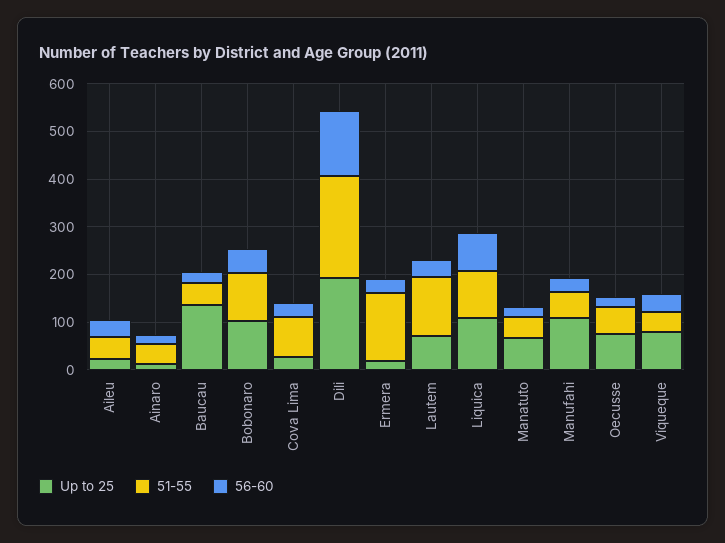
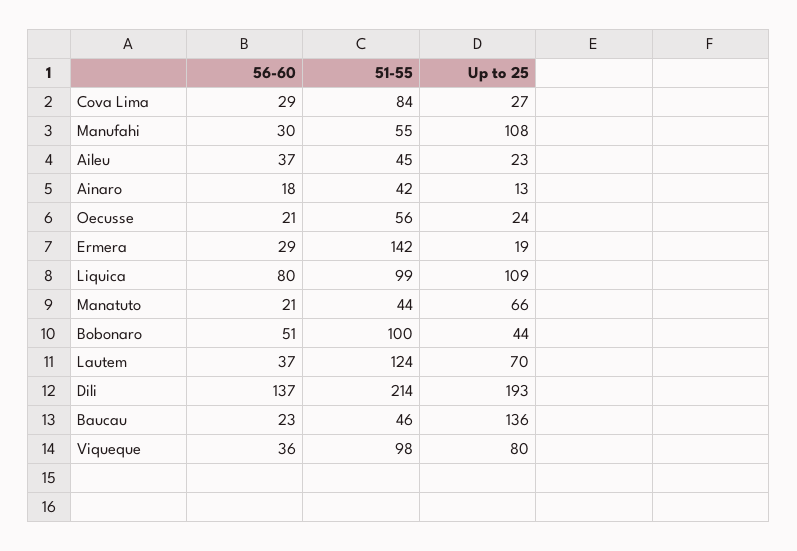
  {
    "Up to 25": {
      "Aileu": 23,
      "Ainaro": 13,
      "Baucau": 136,
-     "Bobonaro": 100,
+     "Bobonaro": 44,
      "Cova Lima": 27,
      "Dili": 193,
      "Ermera": 19,
      "Lautem": 70,
      "Liquica": 109,
      "Manatuto": 66,
      "Manufahi": 108,
-     "Oecusse": 80,
+     "Oecusse": 24,
      "Viqueque": 80
    },
    "51-55": {
      "Aileu": 45,
      "Ainaro": 42,
      "Baucau": 46,
      "Bobonaro": 100,
      "Cova Lima": 84,
      "Dili": 214,
      "Ermera": 142,
      "Lautem": 124,
      "Liquica": 99,
      "Manatuto": 44,
      "Manufahi": 55,
      "Oecusse": 56,
-     "Viqueque": 40
+     "Viqueque": 98
    },
    "56-60": {
      "Aileu": 37,
      "Ainaro": 18,
      "Baucau": 23,
      "Bobonaro": 51,
      "Cova Lima": 29,
      "Dili": 137,
      "Ermera": 29,
      "Lautem": 37,
      "Liquica": 80,
      "Manatuto": 21,
      "Manufahi": 30,
      "Oecusse": 21,
      "Viqueque": 36
    }
  }

